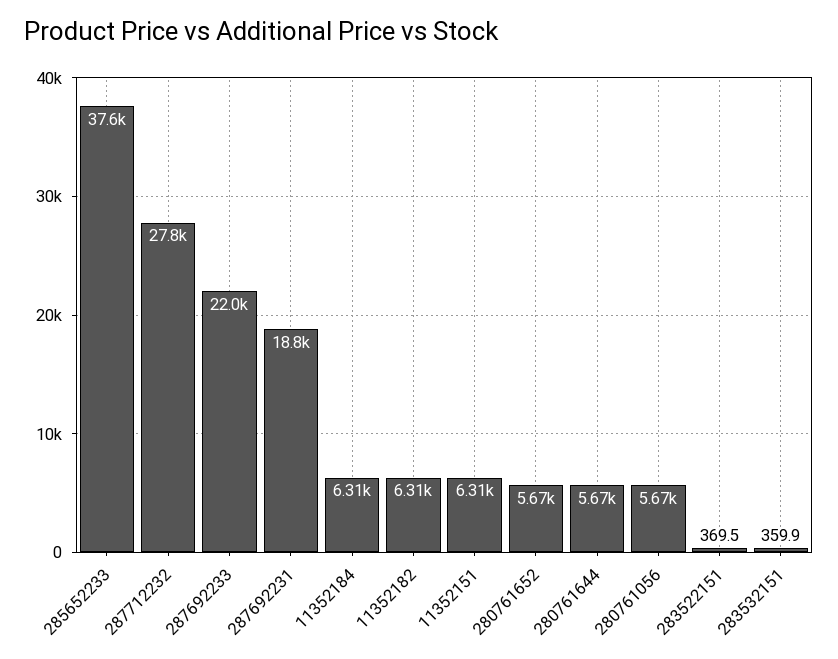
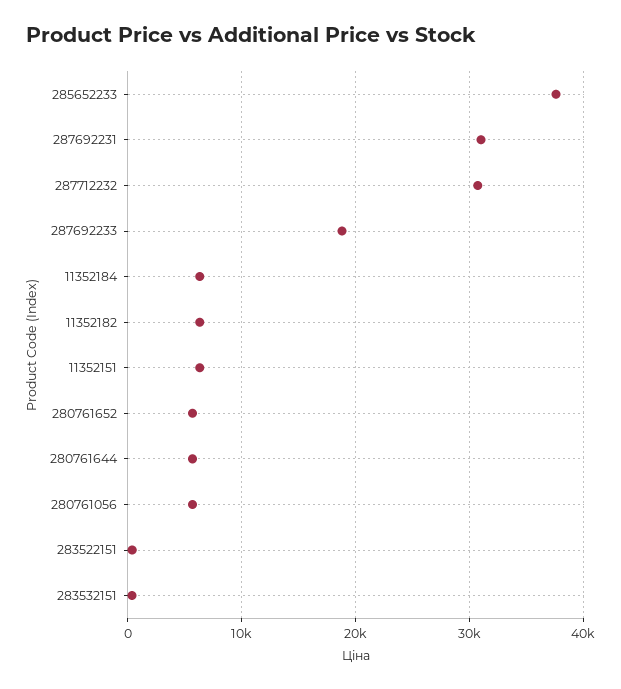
  {
    "285652233": 37600,
-   "287712232": 27800,
+   "287712232": 31000,
-   "287692233": 22000,
+   "287692233": 19000,
-   "287692231": 18800,
+   "287692231": 31000,
    "11352184": 6310,
    "11352182": 6310,
    "11352151": 6310,
    "280761652": 5670,
    "280761644": 5670,
    "280761056": 5670,
    "283522151": 369.5,
    "283532151": 359.9
  }

